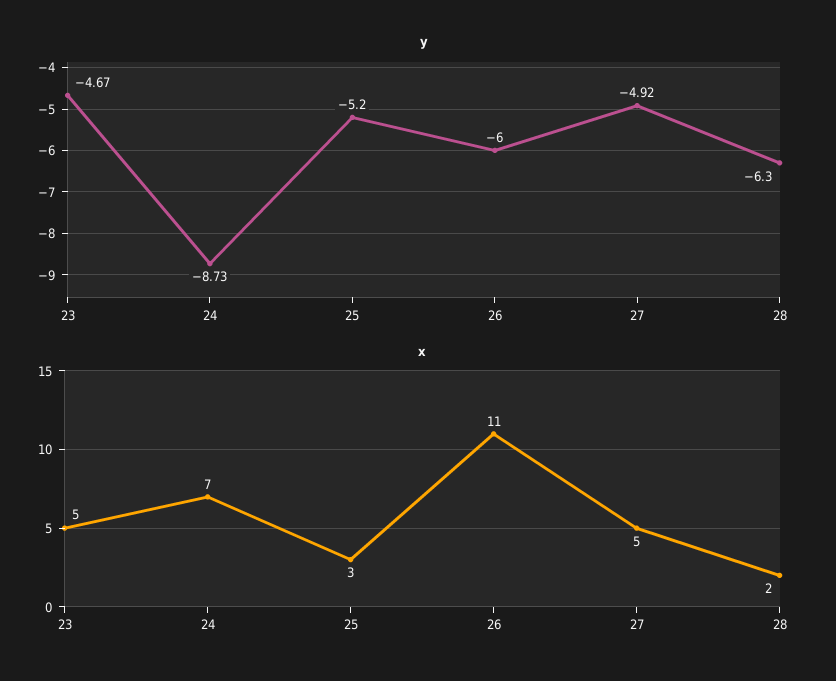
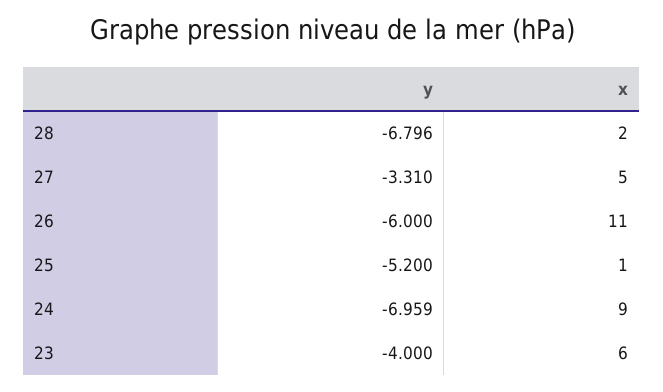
  {
    "y": {
-     "23": -4.67,
+     "23": -4,
-     "24": -8.73,
+     "24": -6.959,
      "25": -5.2,
      "26": -6,
-     "27": -4.92,
+     "27": -3.31,
-     "28": -6.3
+     "28": -6.796
    },
    "x": {
-     "23": 5,
+     "23": 6,
-     "24": 7,
+     "24": 9,
-     "25": 3,
+     "25": 1,
      "26": 11,
      "27": 5,
      "28": 2
    }
  }

